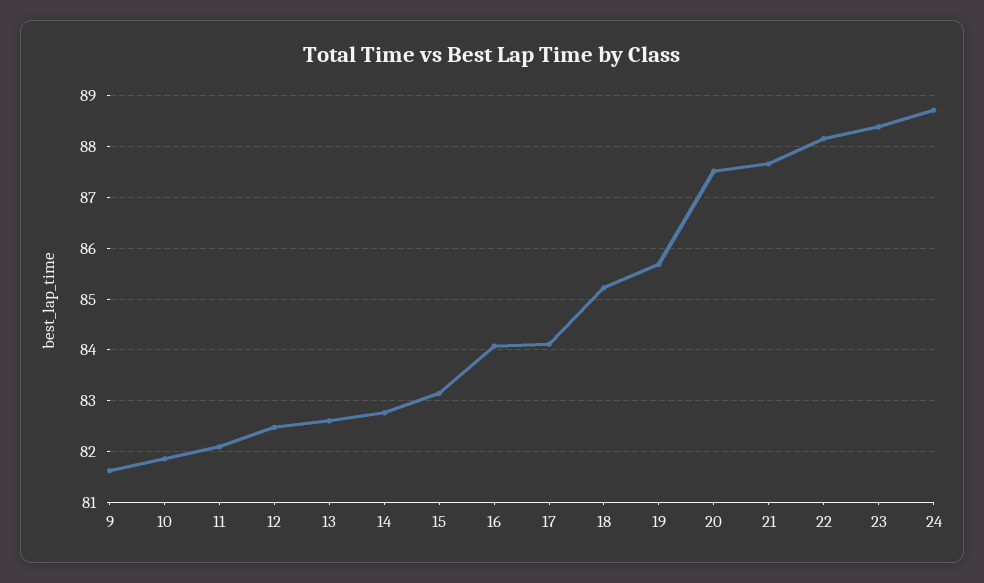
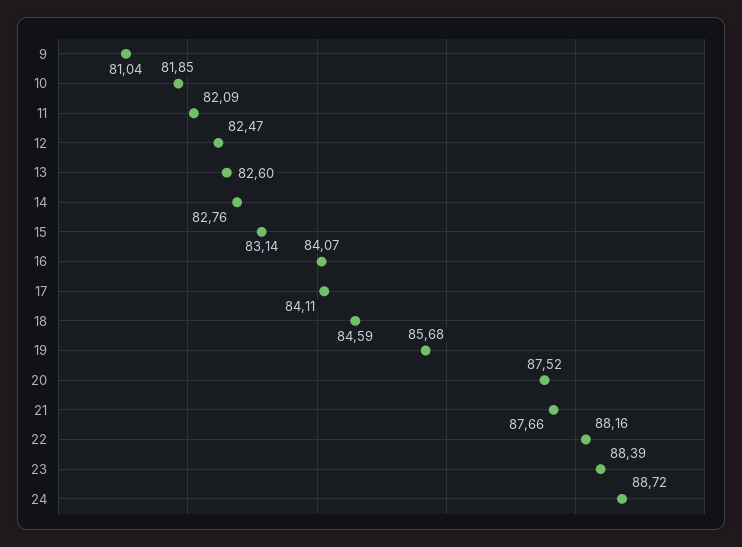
  {
-   "9": 81.6,
+   "9": 81.04,
    "10": 81.85,
    "11": 82.09,
    "12": 82.47,
    "13": 82.6,
    "14": 82.76,
    "15": 83.14,
    "16": 84.07,
    "17": 84.11,
-   "18": 85.2,
+   "18": 84.59,
    "19": 85.68,
    "20": 87.52,
    "21": 87.66,
    "22": 88.16,
    "23": 88.39,
    "24": 88.72
  }

